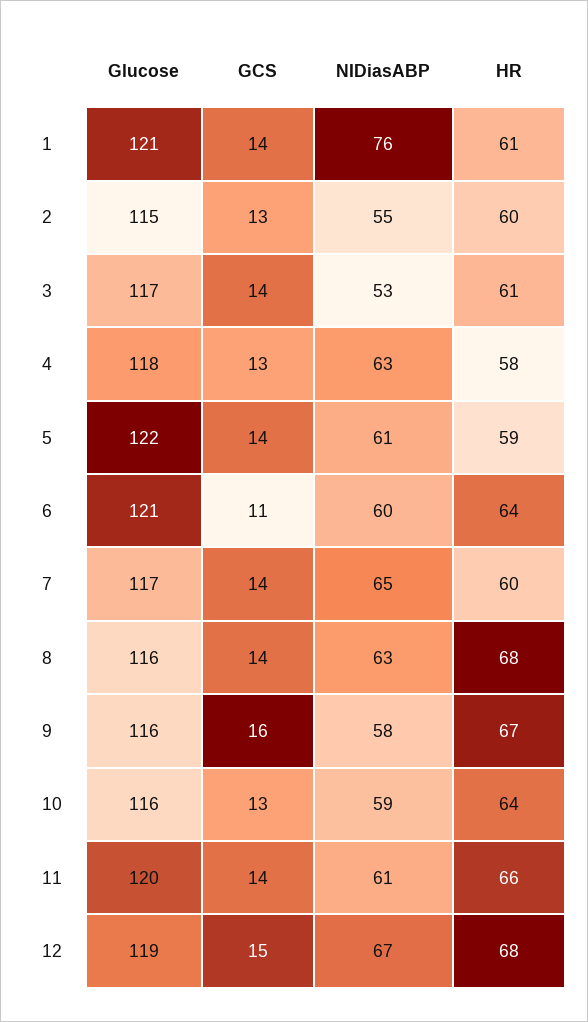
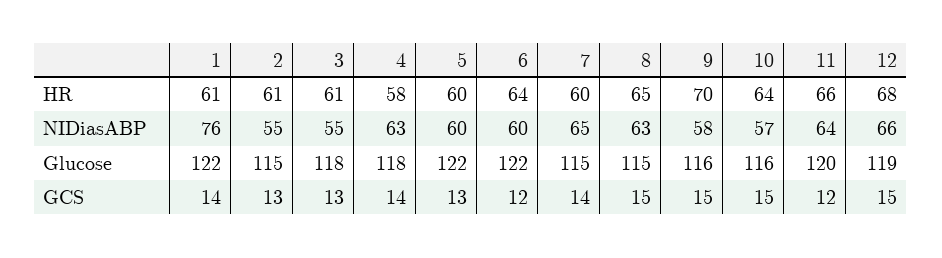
  {
    "Glucose": {
-     "1": 121,
+     "1": 122,
      "2": 115,
-     "3": 117,
+     "3": 118,
      "4": 118,
      "5": 122,
-     "6": 121,
+     "6": 122,
-     "7": 117,
+     "7": 115,
-     "8": 116,
+     "8": 115,
      "9": 116,
      "10": 116,
      "11": 120,
      "12": 119
    },
    "GCS": {
      "1": 14,
      "2": 13,
-     "3": 14,
+     "3": 13,
-     "4": 13,
+     "4": 14,
-     "5": 14,
+     "5": 13,
-     "6": 11,
+     "6": 12,
      "7": 14,
-     "8": 14,
+     "8": 15,
-     "9": 16,
+     "9": 15,
-     "10": 13,
+     "10": 15,
-     "11": 14,
+     "11": 12,
      "12": 15
    },
    "NIDiasABP": {
      "1": 76,
      "2": 55,
-     "3": 53,
+     "3": 55,
      "4": 63,
-     "5": 61,
+     "5": 60,
      "6": 60,
      "7": 65,
      "8": 63,
      "9": 58,
-     "10": 59,
+     "10": 57,
-     "11": 61,
+     "11": 64,
-     "12": 67
+     "12": 66
    },
    "HR": {
      "1": 61,
-     "2": 60,
+     "2": 61,
      "3": 61,
      "4": 58,
-     "5": 59,
+     "5": 60,
      "6": 64,
      "7": 60,
-     "8": 68,
+     "8": 65,
-     "9": 67,
+     "9": 70,
      "10": 64,
      "11": 66,
      "12": 68
    }
  }

